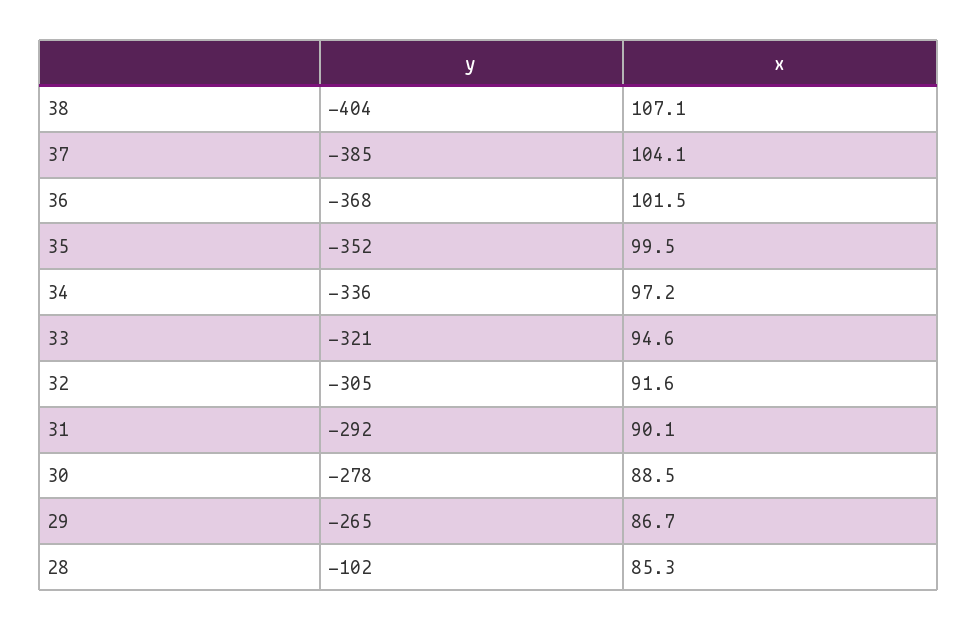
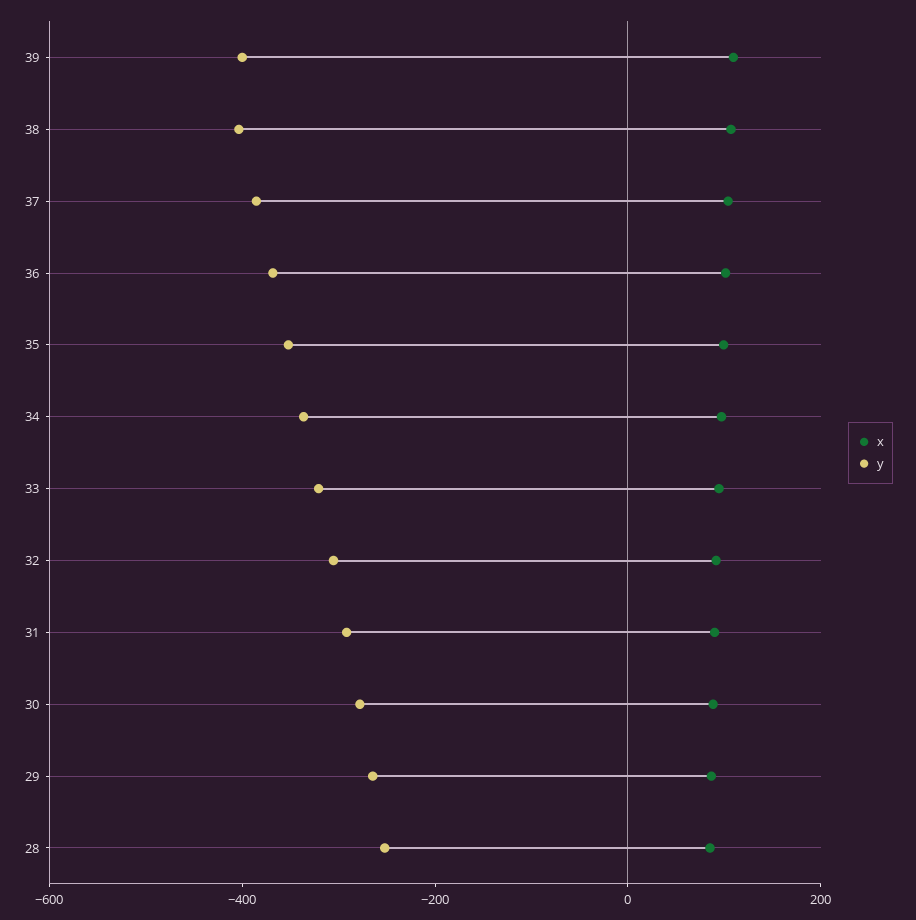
  {
    "y": {
      "38": -404,
      "37": -385,
      "36": -368,
      "35": -352,
      "34": -336,
      "33": -321,
      "32": -305,
      "31": -292,
      "30": -278,
      "29": -265,
-     "28": -102
+     "28": -250,
+     "39": -400
    },
    "x": {
      "38": 107.1,
      "37": 104.1,
      "36": 101.5,
      "35": 99.5,
      "34": 97.2,
      "33": 94.6,
      "32": 91.6,
      "31": 90.1,
      "30": 88.5,
      "29": 86.7,
-     "28": 85.3
+     "28": 85.3,
+     "39": 100
    }
  }

